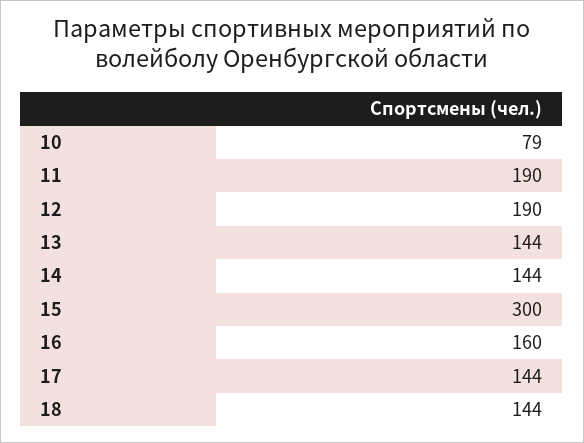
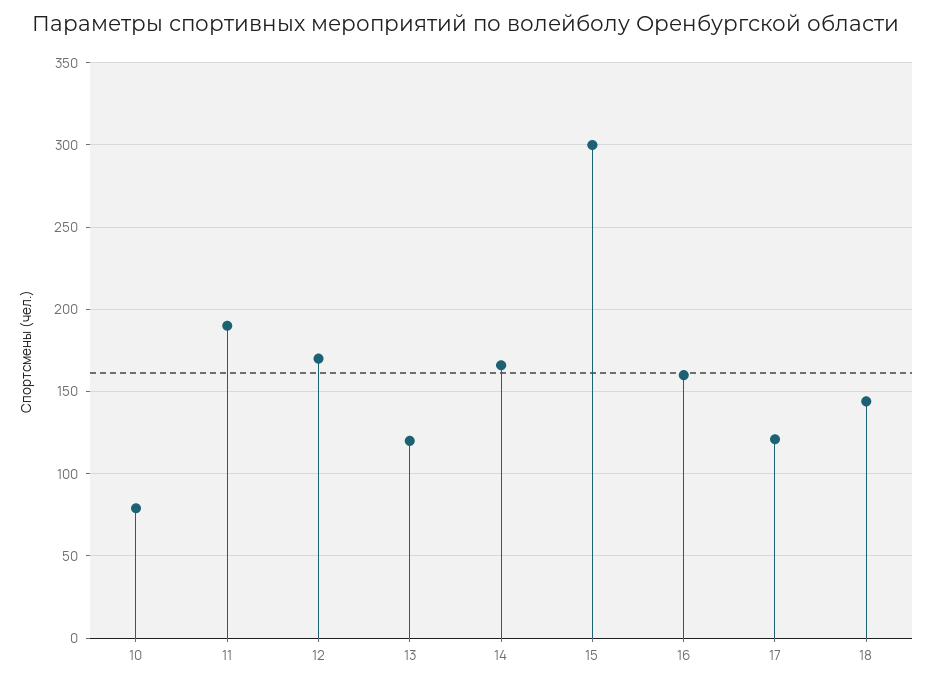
  {
    "10": 79,
    "11": 190,
-   "12": 190,
+   "12": 170,
-   "13": 144,
+   "13": 120,
-   "14": 144,
+   "14": 165,
    "15": 300,
    "16": 160,
-   "17": 144,
+   "17": 120,
    "18": 144
  }

